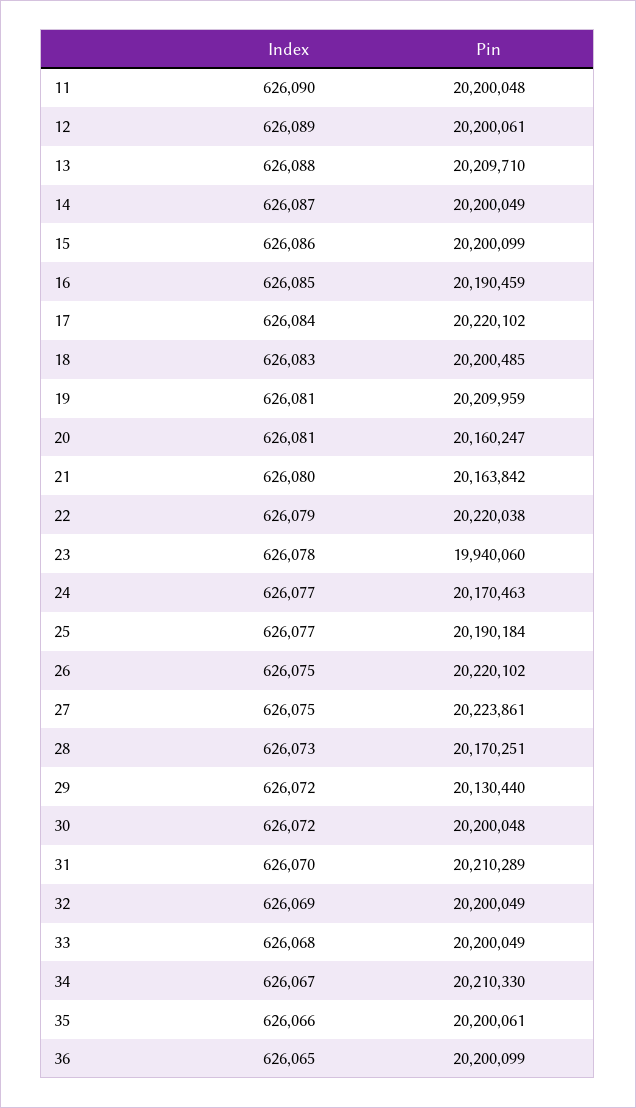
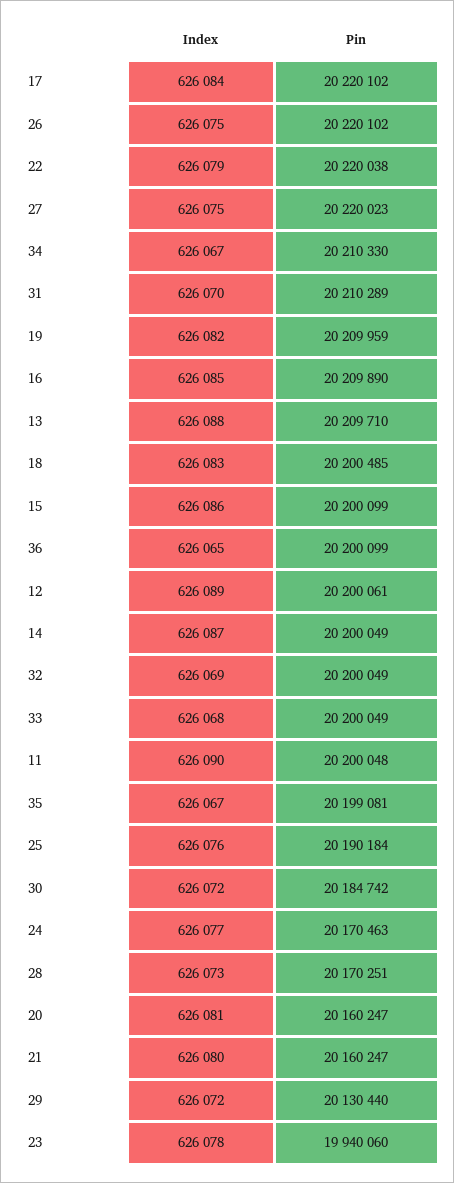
  {
    "Index": {
      "11": 626090,
      "12": 626089,
      "13": 626088,
      "14": 626087,
      "15": 626086,
      "16": 626085,
      "17": 626084,
      "18": 626083,
-     "19": 626081,
+     "19": 626082,
      "20": 626081,
      "21": 626080,
      "22": 626079,
      "23": 626078,
      "24": 626077,
-     "25": 626077,
+     "25": 626076,
      "26": 626075,
      "27": 626075,
      "28": 626073,
      "29": 626072,
      "30": 626072,
      "31": 626070,
      "32": 626069,
      "33": 626068,
      "34": 626067,
-     "35": 626066,
+     "35": 626067,
      "36": 626065
    },
    "Pin": {
      "11": 20200048,
      "12": 20200061,
      "13": 20209710,
      "14": 20200049,
      "15": 20200099,
-     "16": 20190459,
+     "16": 20209890,
      "17": 20220102,
      "18": 20200485,
      "19": 20209959,
      "20": 20160247,
-     "21": 20163842,
+     "21": 20160247,
      "22": 20220038,
      "23": 19940060,
      "24": 20170463,
      "25": 20190184,
      "26": 20220102,
-     "27": 20223861,
+     "27": 20220023,
      "28": 20170251,
      "29": 20130440,
-     "30": 20200048,
+     "30": 20184742,
      "31": 20210289,
      "32": 20200049,
      "33": 20200049,
      "34": 20210330,
-     "35": 20200061,
+     "35": 20199081,
      "36": 20200099
    }
  }

